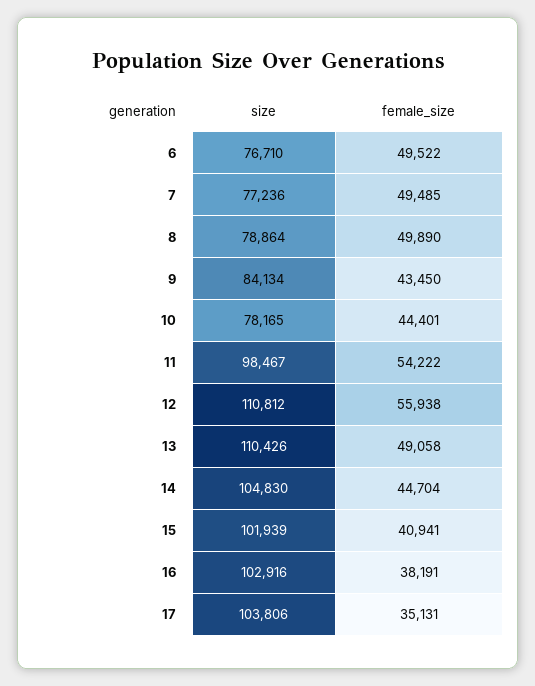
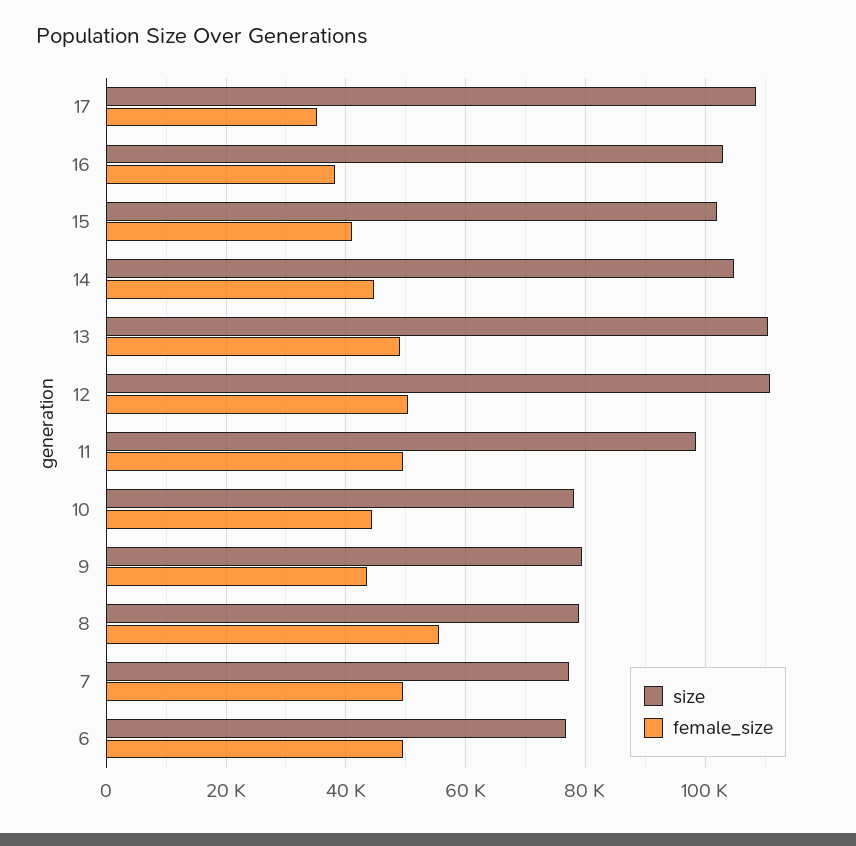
  {
    "size": {
      "6": 76710,
      "7": 77236,
      "8": 78864,
-     "9": 84134,
+     "9": 80000,
      "10": 78165,
      "11": 98467,
      "12": 110812,
      "13": 110426,
      "14": 104830,
      "15": 101939,
      "16": 102916,
-     "17": 103806
+     "17": 108000
    },
    "female_size": {
      "6": 49522,
      "7": 49485,
-     "8": 49890,
+     "8": 56000,
      "9": 43450,
      "10": 44401,
-     "11": 54222,
+     "11": 50000,
-     "12": 55938,
+     "12": 50000,
      "13": 49058,
      "14": 44704,
      "15": 40941,
      "16": 38191,
      "17": 35131
    }
  }

